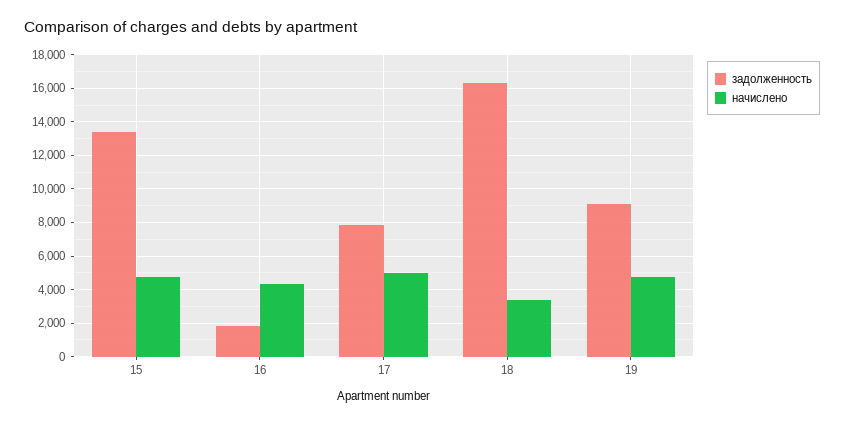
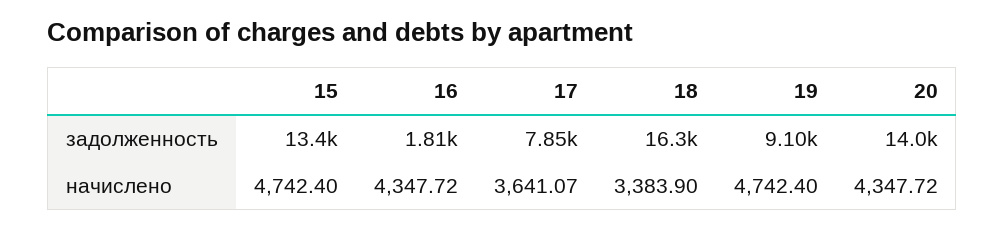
  {
    "задолженность": {
      "15": 13400,
      "16": 1810,
      "17": 7850,
      "18": 16300,
-     "19": 9100
+     "19": 9100,
+     "20": 14000
    },
    "начислено": {
      "15": 4742.4,
      "16": 4347.72,
-     "17": 5000,
+     "17": 3641.07,
      "18": 3383.9,
-     "19": 4742.4
+     "19": 4742.4,
+     "20": 4347.72
    }
  }

